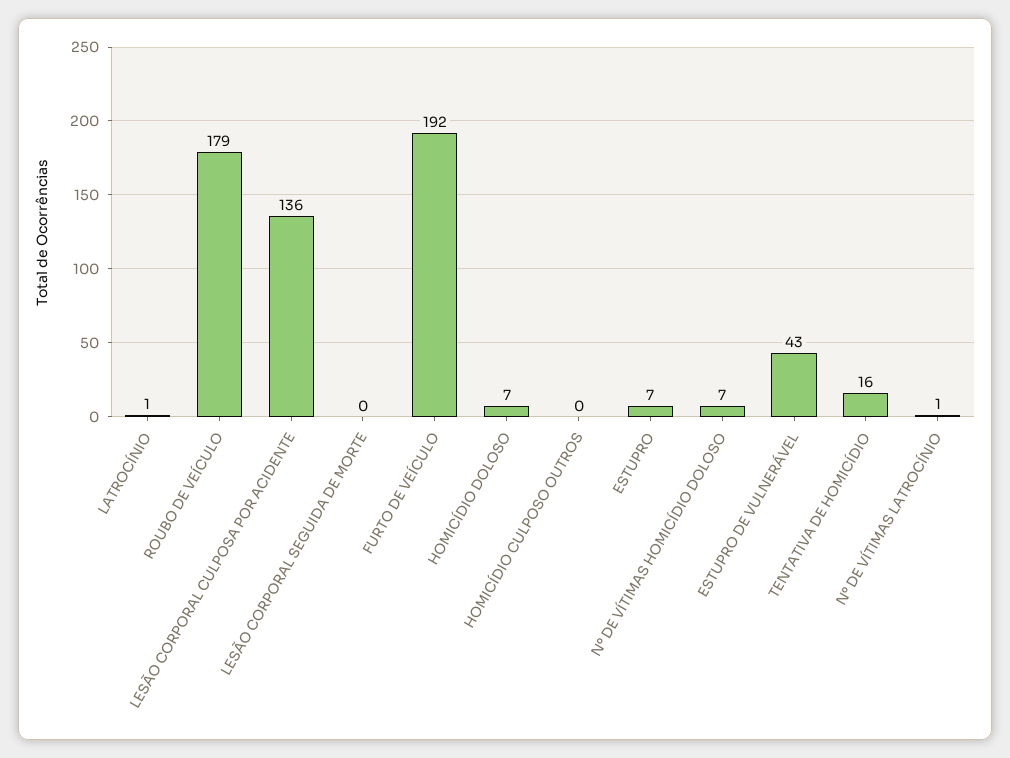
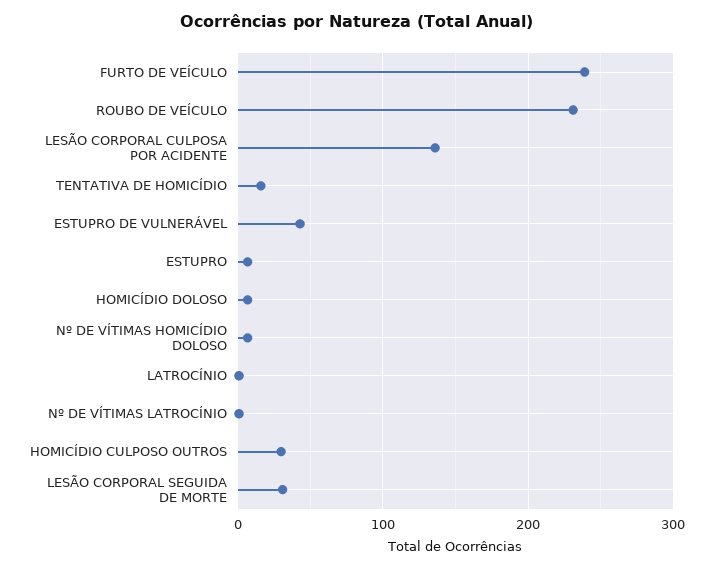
  {
    "LATROCÍNIO": 1,
-   "ROUBO DE VEÍCULO": 179,
+   "ROUBO DE VEÍCULO": 230,
    "LESÃO CORPORAL CULPOSA POR ACIDENTE": 136,
-   "LESÃO CORPORAL SEGUIDA DE MORTE": 0,
+   "LESÃO CORPORAL SEGUIDA DE MORTE": 30,
-   "FURTO DE VEÍCULO": 192,
+   "FURTO DE VEÍCULO": 240,
    "HOMICÍDIO DOLOSO": 7,
-   "HOMICÍDIO CULPOSO OUTROS": 0,
+   "HOMICÍDIO CULPOSO OUTROS": 30,
    "ESTUPRO": 7,
    "Nº DE VÍTIMAS HOMICÍDIO DOLOSO": 7,
    "ESTUPRO DE VULNERÁVEL": 43,
    "TENTATIVA DE HOMICÍDIO": 16,
    "Nº DE VÍTIMAS LATROCÍNIO": 1
  }

